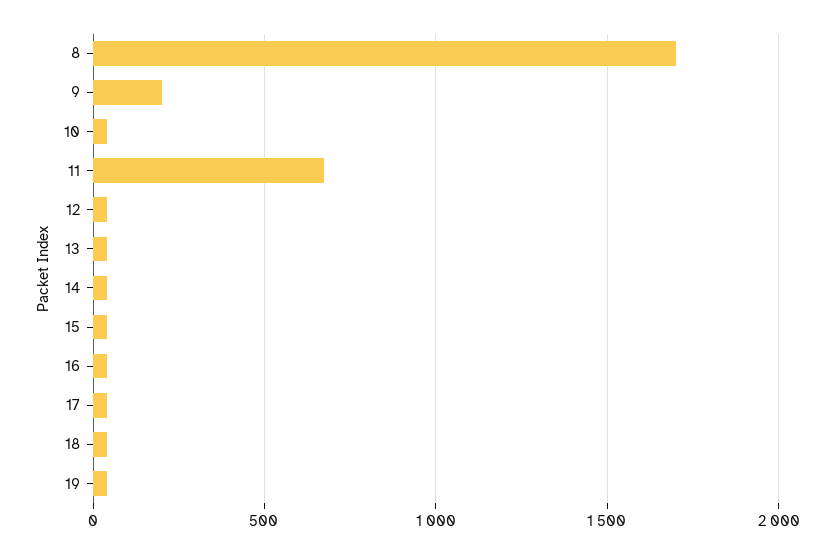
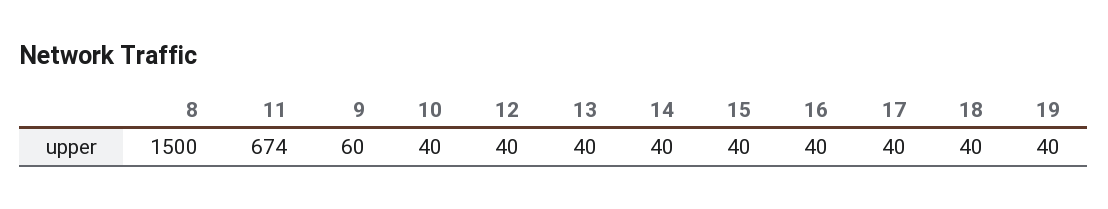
  {
-   "8": 1700,
+   "8": 1500,
-   "9": 200,
+   "9": 60,
    "10": 40,
    "11": 674,
    "12": 40,
    "13": 40,
    "14": 40,
    "15": 40,
    "16": 40,
    "17": 40,
    "18": 40,
    "19": 40
  }

